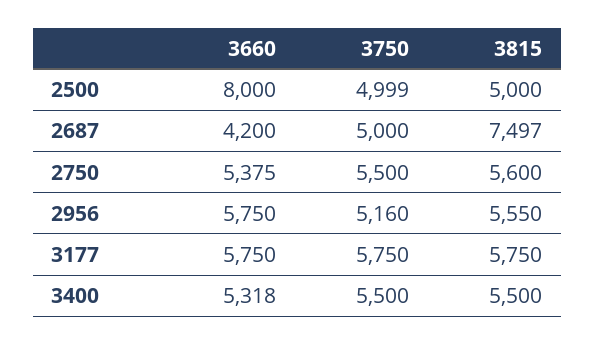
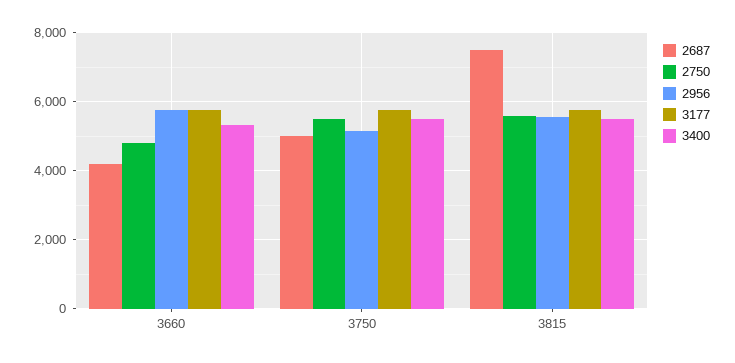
  {
-   "2500": {
-     "3660": 8000,
-     "3750": 4999,
-     "3815": 5000
-   },
    "2687": {
      "3660": 4200,
      "3750": 5000,
      "3815": 7497
    },
    "2750": {
-     "3660": 5375,
+     "3660": 4800,
      "3750": 5500,
      "3815": 5600
    },
    "2956": {
      "3660": 5750,
      "3750": 5160,
      "3815": 5550
    },
    "3177": {
      "3660": 5750,
      "3750": 5750,
      "3815": 5750
    },
    "3400": {
      "3660": 5318,
      "3750": 5500,
      "3815": 5500
    }
  }

